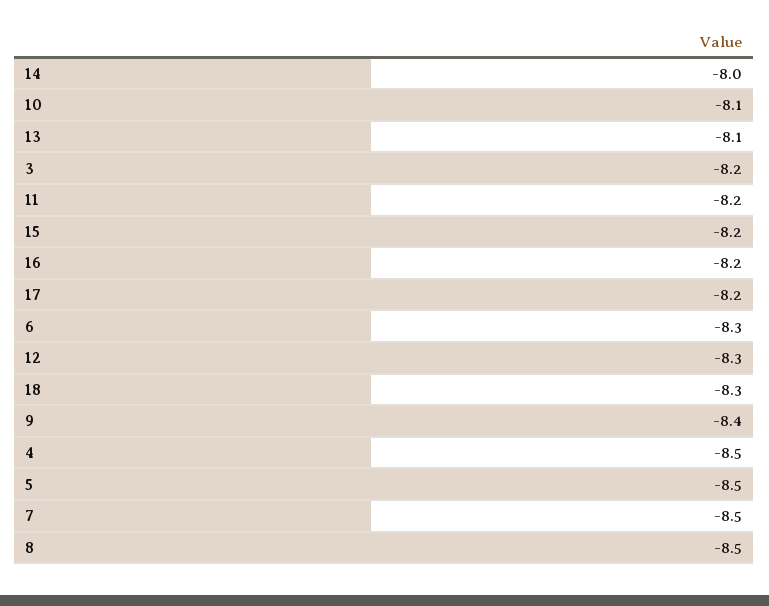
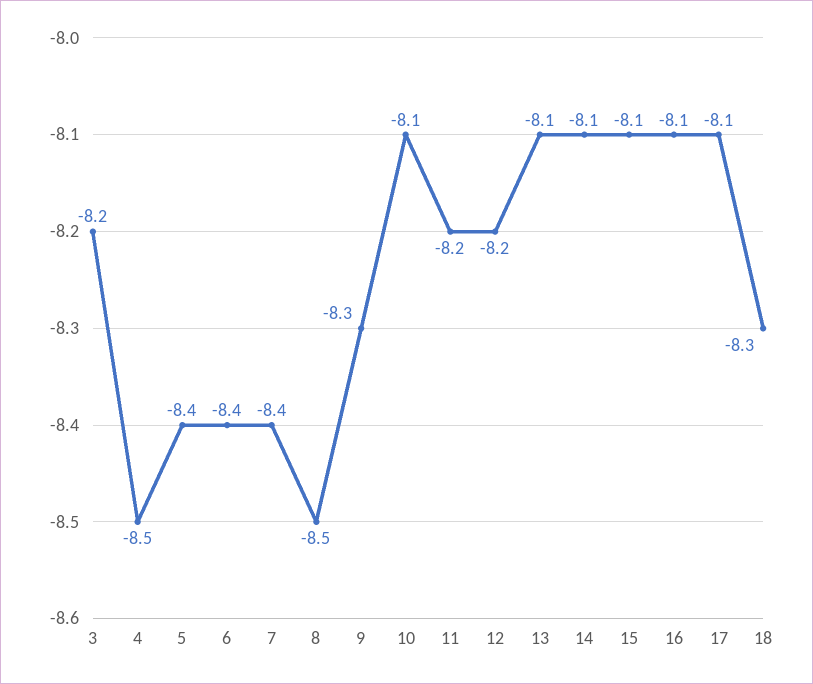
  {
-   "14": -8,
+   "14": -8.1,
    "10": -8.1,
    "13": -8.1,
    "3": -8.2,
    "11": -8.2,
-   "15": -8.2,
+   "15": -8.1,
-   "16": -8.2,
+   "16": -8.1,
-   "17": -8.2,
+   "17": -8.1,
-   "6": -8.3,
+   "6": -8.4,
-   "12": -8.3,
+   "12": -8.2,
    "18": -8.3,
-   "9": -8.4,
+   "9": -8.3,
    "4": -8.5,
-   "5": -8.5,
+   "5": -8.4,
-   "7": -8.5,
+   "7": -8.4,
    "8": -8.5
  }

